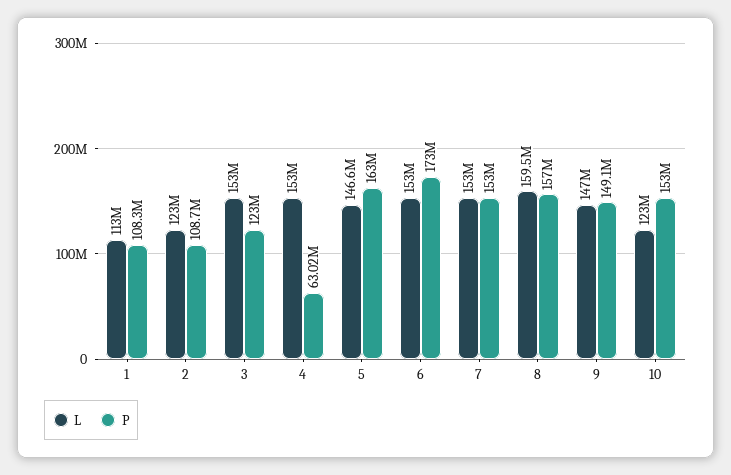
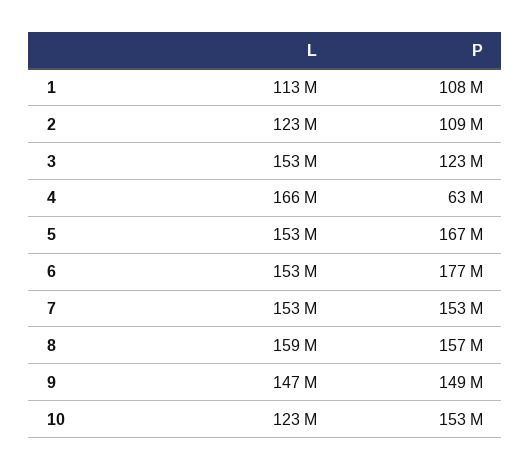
  {
    "L": {
      "1": 113000000,
      "2": 123000000,
      "3": 153000000,
-     "4": 153000000,
+     "4": 166000000,
-     "5": 146600000,
+     "5": 153000000,
      "6": 153000000,
      "7": 153000000,
      "8": 159500000,
      "9": 147000000,
      "10": 123000000
    },
    "P": {
      "1": 108300000,
      "2": 108700000,
      "3": 123000000,
      "4": 63020000,
-     "5": 163000000,
+     "5": 167000000,
-     "6": 173000000,
+     "6": 177000000,
      "7": 153000000,
      "8": 157000000,
      "9": 149100000,
      "10": 153000000
    }
  }

